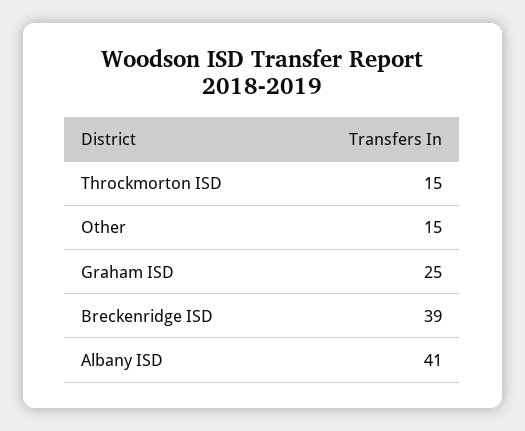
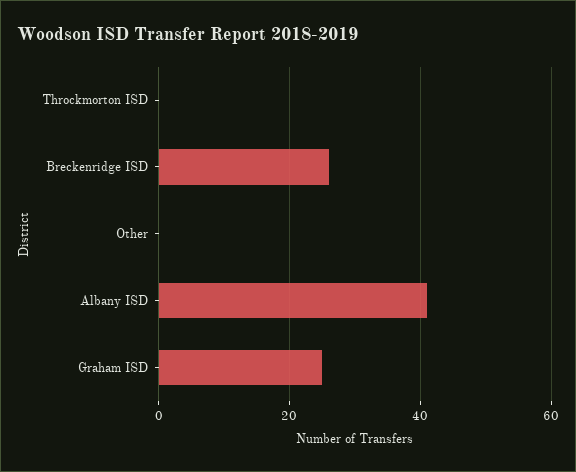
  {
-   "Throckmorton ISD": 15,
+   "Throckmorton ISD": 0,
-   "Other": 15,
+   "Other": 0,
    "Graham ISD": 25,
-   "Breckenridge ISD": 39,
+   "Breckenridge ISD": 25,
    "Albany ISD": 41
  }

